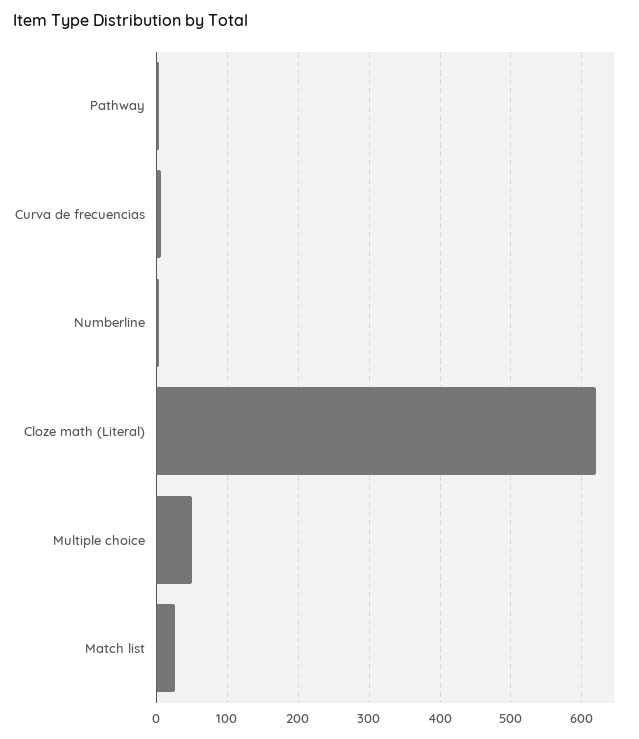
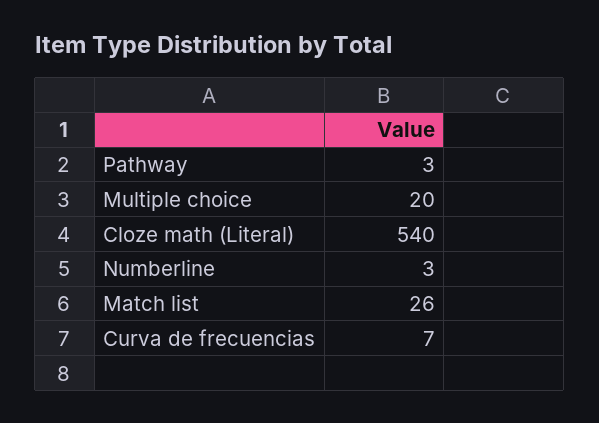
  {
    "Pathway": 3,
    "Curva de frecuencias": 7,
    "Numberline": 3,
-   "Cloze math (Literal)": 620,
+   "Cloze math (Literal)": 540,
-   "Multiple choice": 50,
+   "Multiple choice": 20,
    "Match list": 26
  }

